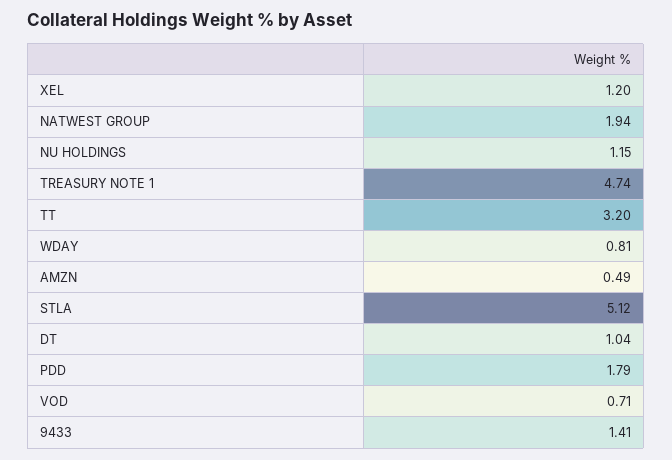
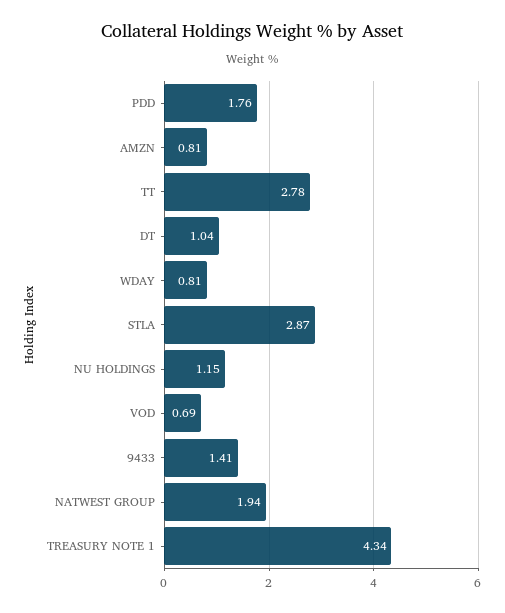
  {
-   "XEL": 1.2,
    "NATWEST GROUP": 1.94,
    "NU HOLDINGS": 1.15,
-   "TREASURY NOTE 1": 4.74,
+   "TREASURY NOTE 1": 4.34,
-   "TT": 3.2,
+   "TT": 2.78,
    "WDAY": 0.81,
-   "AMZN": 0.49,
+   "AMZN": 0.81,
-   "STLA": 5.12,
+   "STLA": 2.87,
    "DT": 1.04,
-   "PDD": 1.79,
+   "PDD": 1.76,
-   "VOD": 0.71,
+   "VOD": 0.69,
    "9433": 1.41
  }

